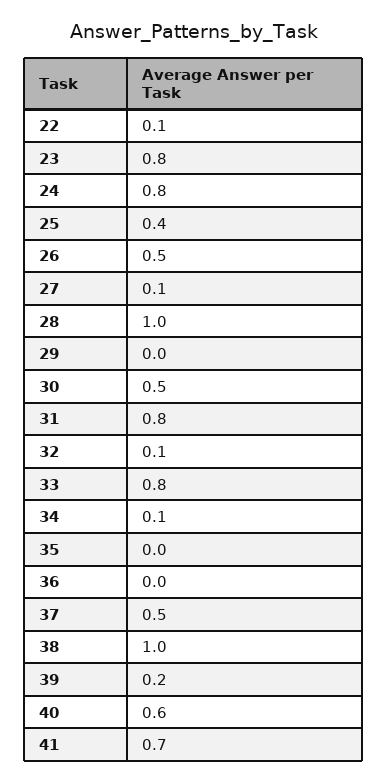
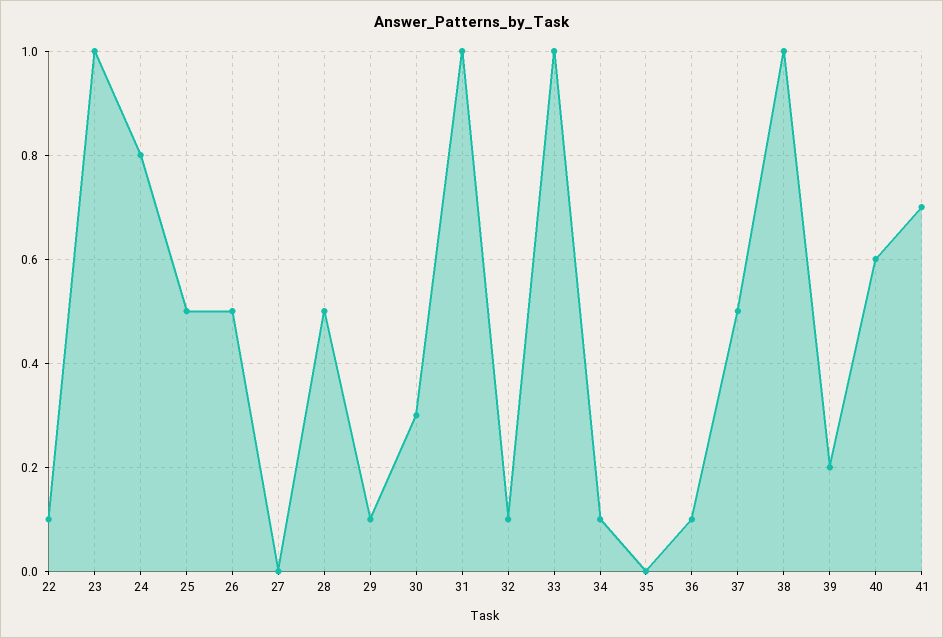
  {
    "22": 0.1,
-   "23": 0.8,
+   "23": 1,
    "24": 0.8,
-   "25": 0.4,
+   "25": 0.5,
    "26": 0.5,
-   "27": 0.1,
+   "27": 0,
-   "28": 1,
+   "28": 0.5,
-   "29": 0,
+   "29": 0.1,
-   "30": 0.5,
+   "30": 0.3,
-   "31": 0.8,
+   "31": 1,
    "32": 0.1,
-   "33": 0.8,
+   "33": 1,
    "34": 0.1,
    "35": 0,
-   "36": 0,
+   "36": 0.1,
    "37": 0.5,
    "38": 1,
    "39": 0.2,
    "40": 0.6,
    "41": 0.7
  }

